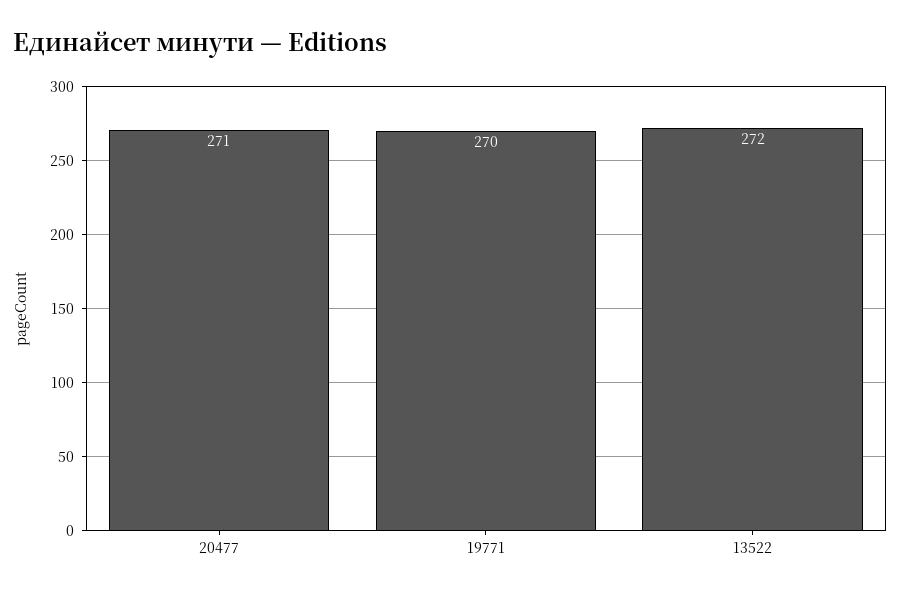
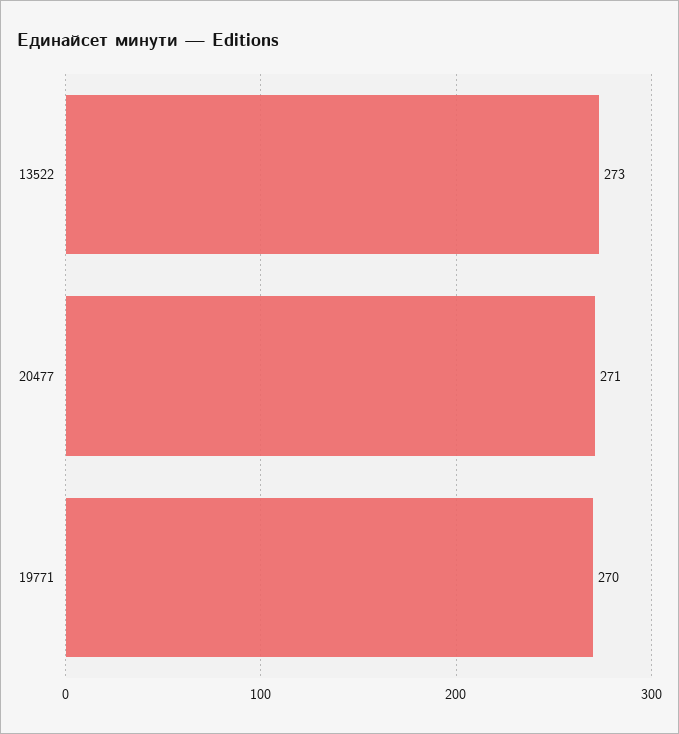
  {
    "20477": 271,
    "19771": 270,
-   "13522": 272
+   "13522": 273
  }

